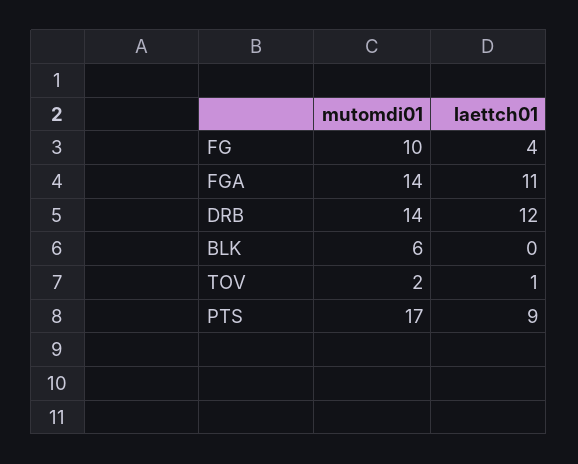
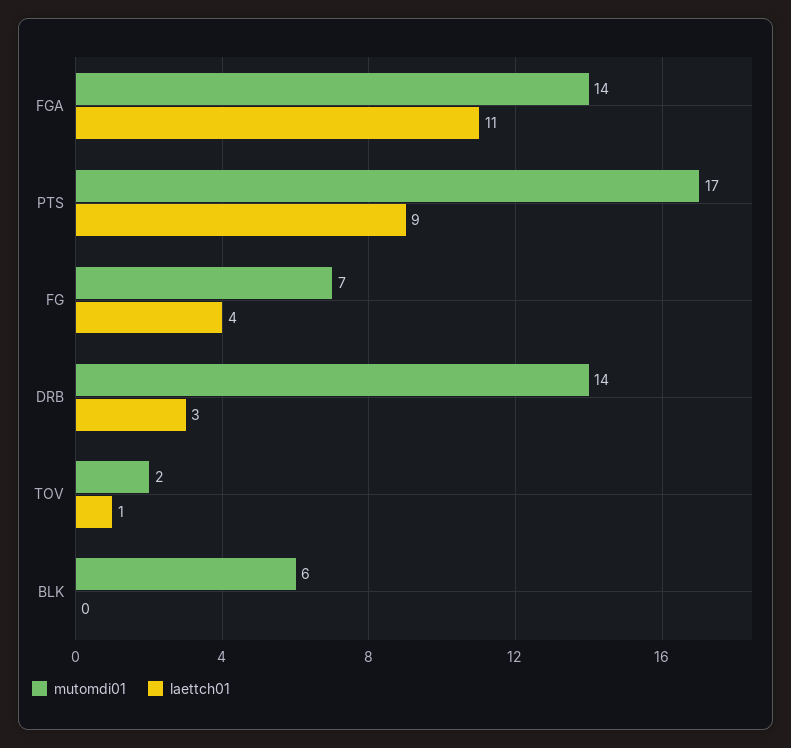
  {
    "mutomdi01": {
-     "FG": 10,
+     "FG": 7,
      "FGA": 14,
      "DRB": 14,
      "BLK": 6,
      "TOV": 2,
      "PTS": 17
    },
    "laettch01": {
      "FG": 4,
      "FGA": 11,
-     "DRB": 12,
+     "DRB": 3,
      "BLK": 0,
      "TOV": 1,
      "PTS": 9
    }
  }

